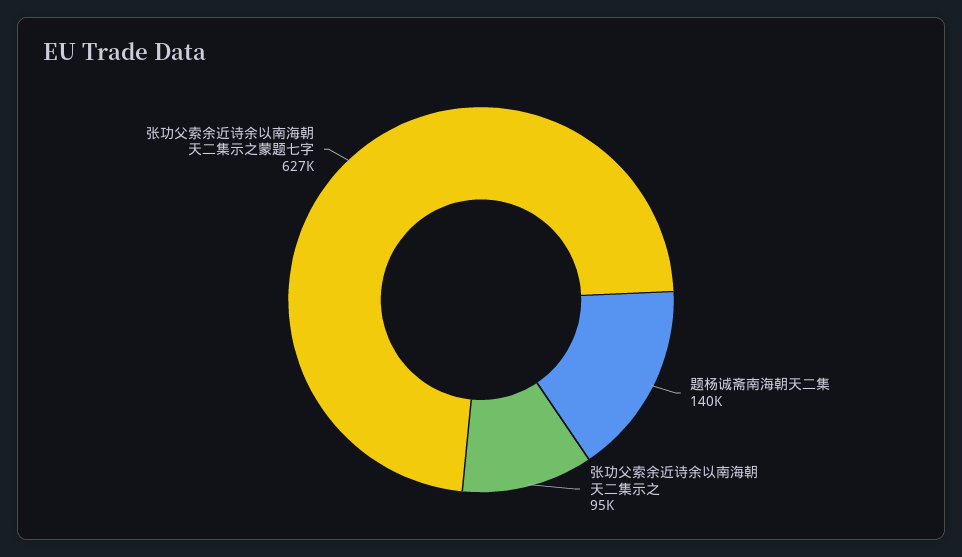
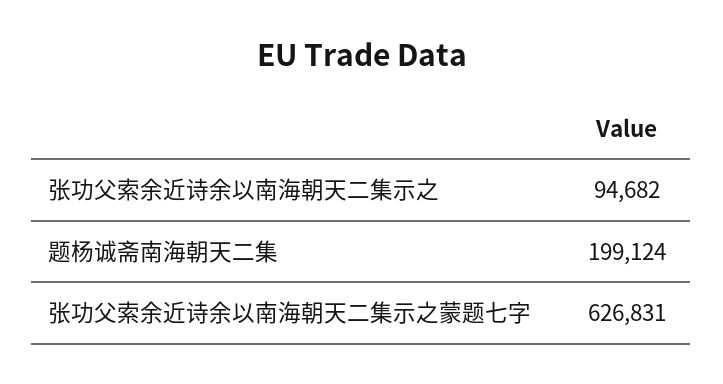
  {
-   "题杨诚斋南海朝天二集": 140000,
+   "题杨诚斋南海朝天二集": 199124,
    "张功父索余近诗余以南海朝天二集示之": 94682,
    "张功父索余近诗余以南海朝天二集示之蒙题七字": 626831
  }

